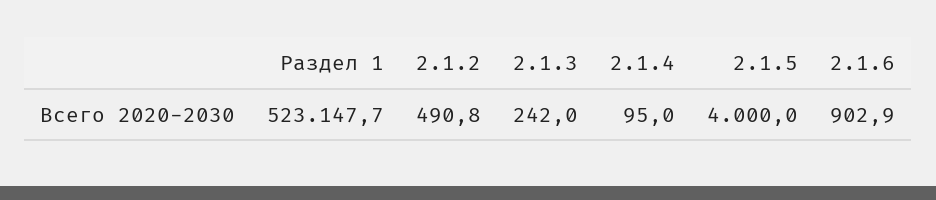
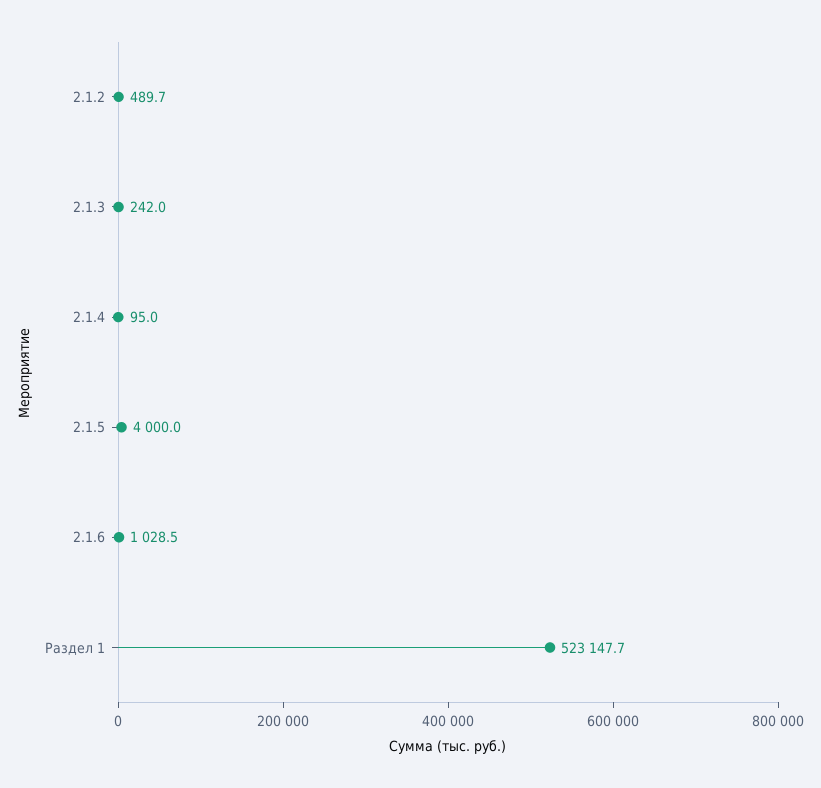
  {
    "Раздел 1": 523147.7,
-   "2.1.2": 490.8,
+   "2.1.2": 489.7,
    "2.1.3": 242,
    "2.1.4": 95,
    "2.1.5": 4000,
-   "2.1.6": 902.9
+   "2.1.6": 1028.5
  }

